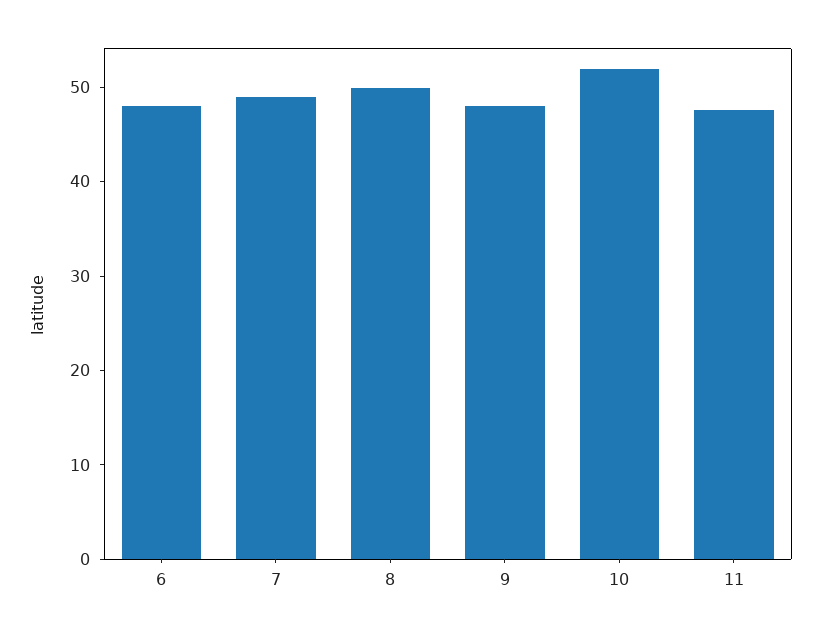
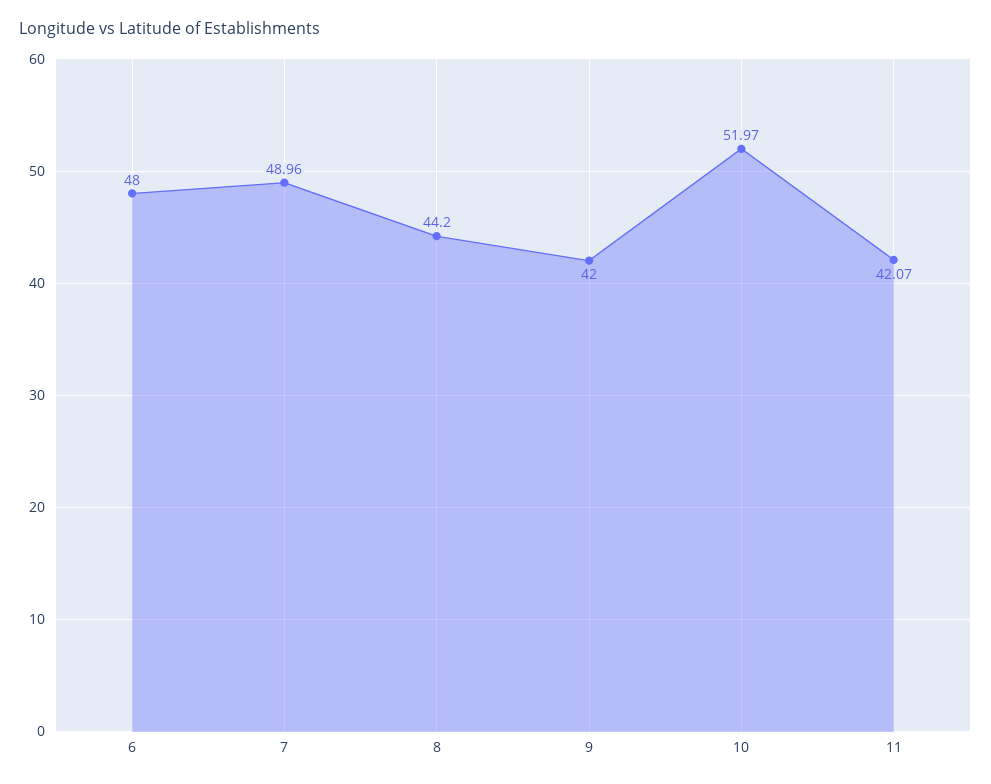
  {
    "6": 48,
    "7": 48.96,
-   "8": 50,
+   "8": 44.2,
-   "9": 48,
+   "9": 42,
    "10": 51.97,
-   "11": 48
+   "11": 42.07
  }

